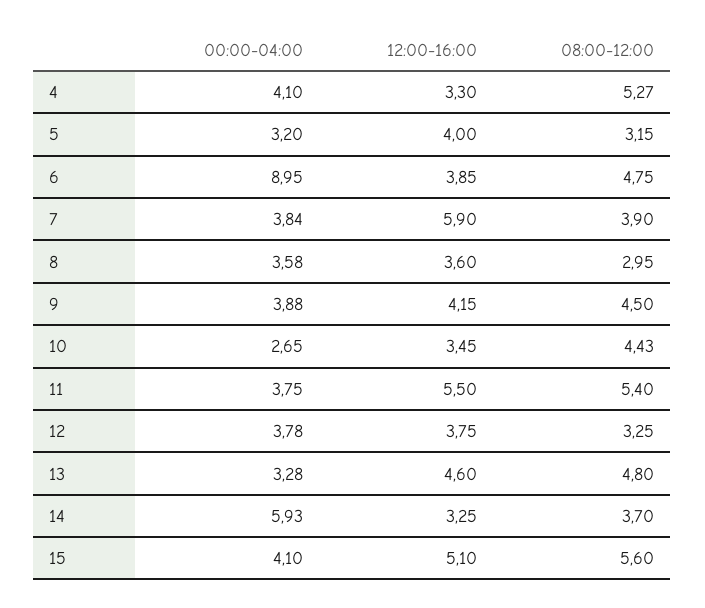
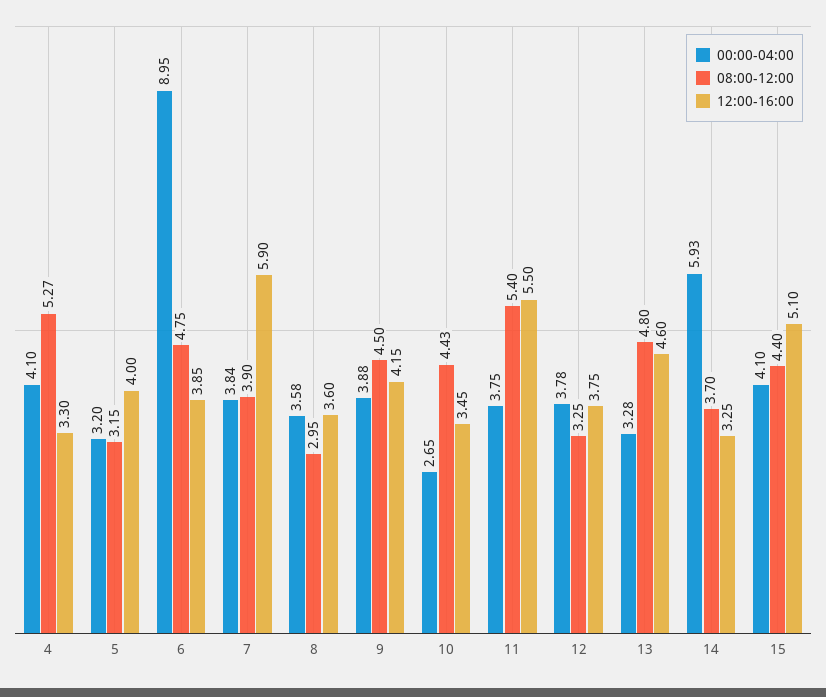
  {
    "00:00-04:00": {
      "4": 4.1,
      "5": 3.2,
      "6": 8.95,
      "7": 3.84,
      "8": 3.58,
      "9": 3.88,
      "10": 2.65,
      "11": 3.75,
      "12": 3.78,
      "13": 3.28,
      "14": 5.93,
      "15": 4.1
    },
    "12:00-16:00": {
      "4": 3.3,
      "5": 4,
      "6": 3.85,
      "7": 5.9,
      "8": 3.6,
      "9": 4.15,
      "10": 3.45,
      "11": 5.5,
      "12": 3.75,
      "13": 4.6,
      "14": 3.25,
      "15": 5.1
    },
    "08:00-12:00": {
      "4": 5.27,
      "5": 3.15,
      "6": 4.75,
      "7": 3.9,
      "8": 2.95,
      "9": 4.5,
      "10": 4.43,
      "11": 5.4,
      "12": 3.25,
      "13": 4.8,
      "14": 3.7,
-     "15": 5.6
+     "15": 4.4
    }
  }

